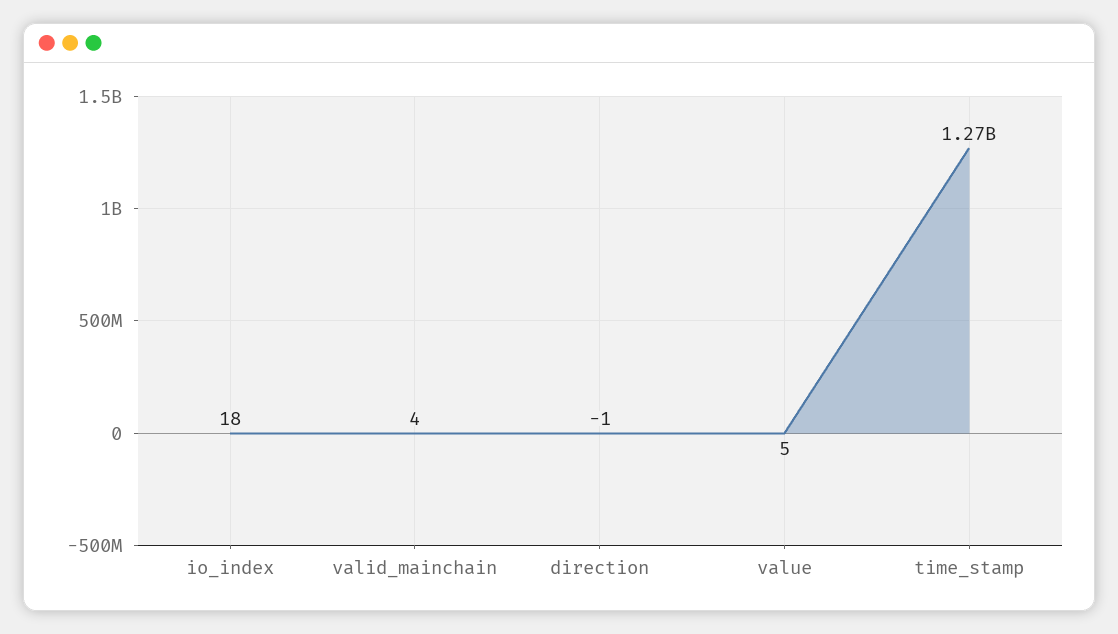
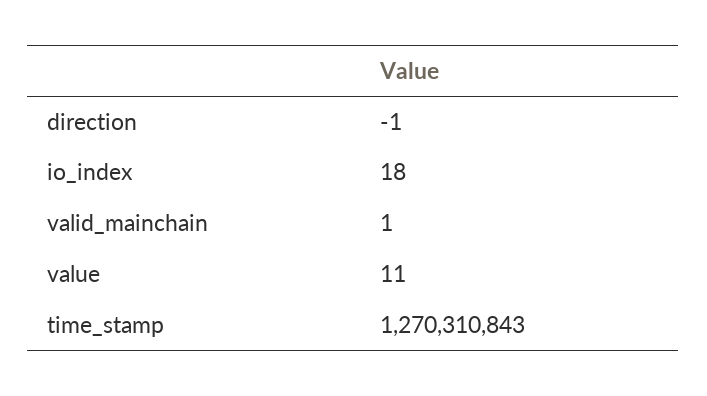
  {
    "io_index": 18,
-   "valid_mainchain": 4,
+   "valid_mainchain": 1,
    "direction": -1,
-   "value": 5,
+   "value": 11,
    "time_stamp": 1270310843
  }

